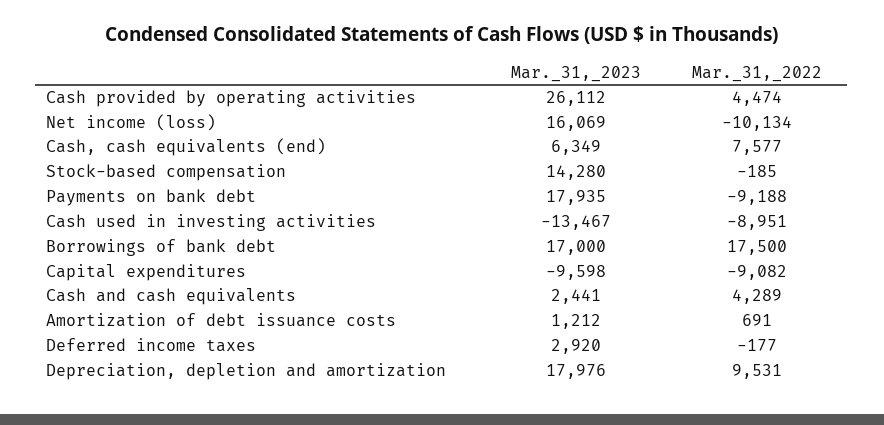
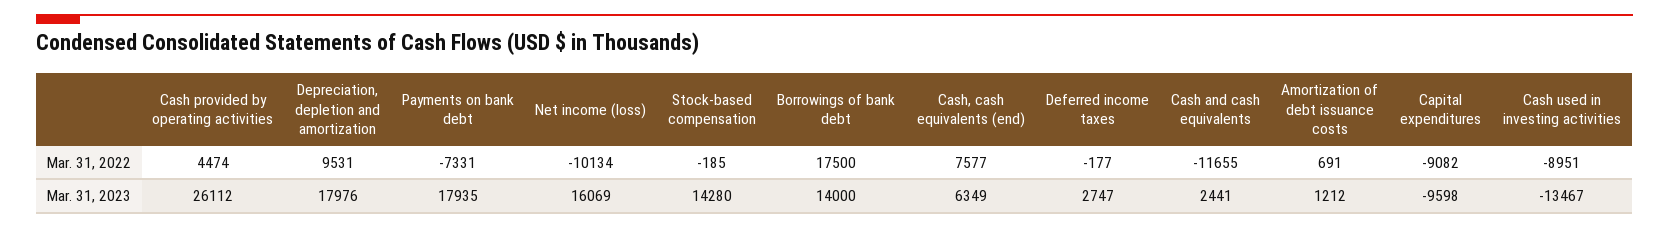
  {
    "Mar._31,_2023": {
      "Cash provided by operating activities": 26112,
      "Net income (loss)": 16069,
      "Cash, cash equivalents (end)": 6349,
      "Stock-based compensation": 14280,
      "Payments on bank debt": 17935,
      "Cash used in investing activities": -13467,
-     "Borrowings of bank debt": 17000,
+     "Borrowings of bank debt": 14000,
      "Capital expenditures": -9598,
      "Cash and cash equivalents": 2441,
      "Amortization of debt issuance costs": 1212,
-     "Deferred income taxes": 2920,
+     "Deferred income taxes": 2747,
      "Depreciation, depletion and amortization": 17976
    },
    "Mar._31,_2022": {
      "Cash provided by operating activities": 4474,
      "Net income (loss)": -10134,
      "Cash, cash equivalents (end)": 7577,
      "Stock-based compensation": -185,
-     "Payments on bank debt": -9188,
+     "Payments on bank debt": -7331,
      "Cash used in investing activities": -8951,
      "Borrowings of bank debt": 17500,
      "Capital expenditures": -9082,
-     "Cash and cash equivalents": 4289,
+     "Cash and cash equivalents": -11655,
      "Amortization of debt issuance costs": 691,
      "Deferred income taxes": -177,
      "Depreciation, depletion and amortization": 9531
    }
  }

